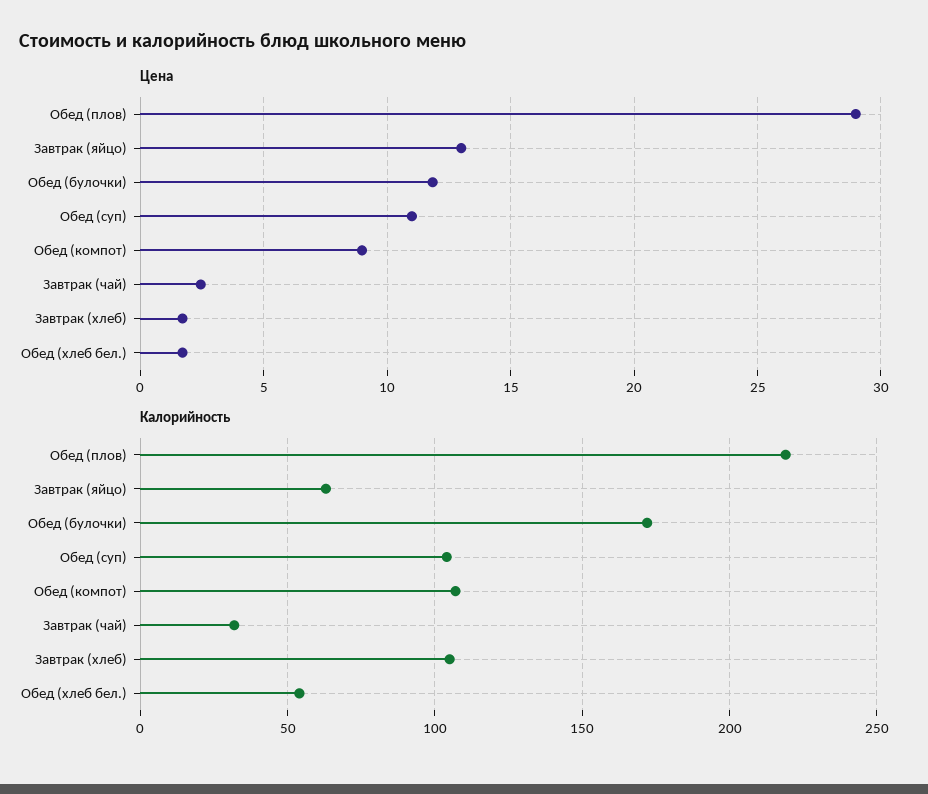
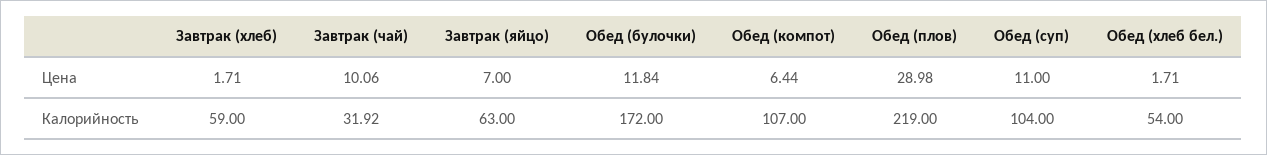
  {
    "Цена": {
      "Обед (плов)": 28.98,
-     "Завтрак (яйцо)": 13,
+     "Завтрак (яйцо)": 7,
      "Обед (булочки)": 11.84,
      "Обед (суп)": 11,
-     "Обед (компот)": 9,
+     "Обед (компот)": 6.44,
-     "Завтрак (чай)": 2.5,
+     "Завтрак (чай)": 10.06,
      "Завтрак (хлеб)": 1.71,
      "Обед (хлеб бел.)": 1.71
    },
    "Калорийность": {
      "Обед (плов)": 219,
      "Завтрак (яйцо)": 63,
      "Обед (булочки)": 172,
      "Обед (суп)": 104,
      "Обед (компот)": 107,
      "Завтрак (чай)": 31.92,
-     "Завтрак (хлеб)": 105,
+     "Завтрак (хлеб)": 59,
      "Обед (хлеб бел.)": 54
    }
  }

